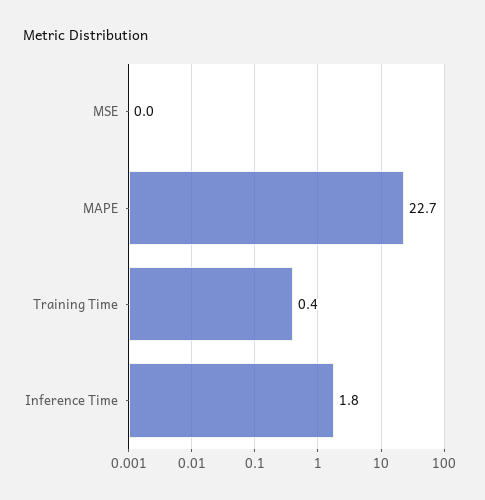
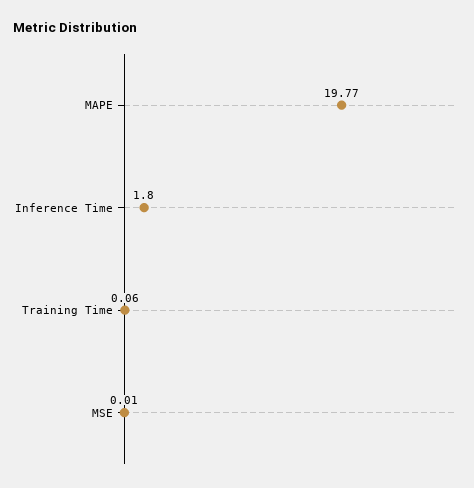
  {
    "MSE": 0.01,
-   "MAPE": 22.7,
+   "MAPE": 19.77,
-   "Training Time": 0.4,
+   "Training Time": 0.06,
    "Inference Time": 1.8
  }

